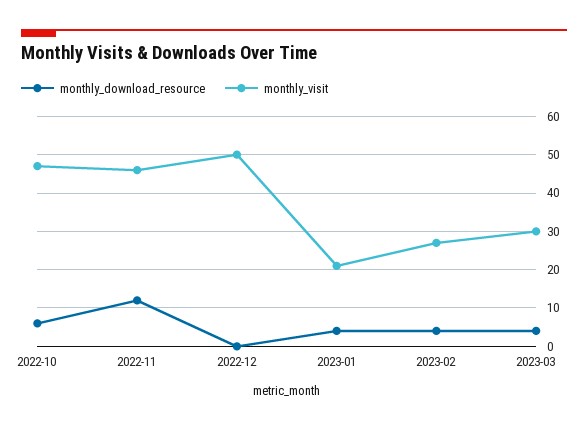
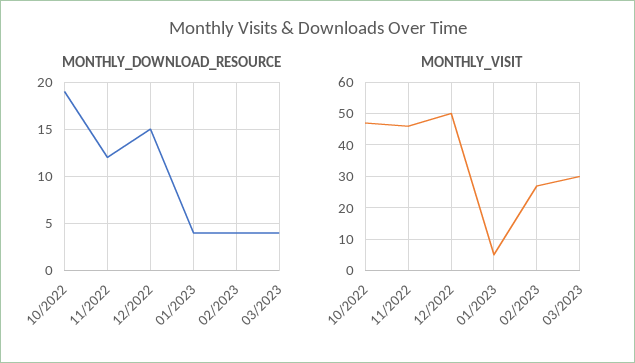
  {
    "monthly_download_resource": {
-     "2022-10": 5,
+     "2022-10": 19,
      "2022-11": 12,
-     "2022-12": 0,
+     "2022-12": 15,
      "2023-01": 4,
      "2023-02": 4,
      "2023-03": 4
    },
    "monthly_visit": {
      "2022-10": 45,
      "2022-11": 45,
      "2022-12": 50,
-     "2023-01": 20,
+     "2023-01": 5,
      "2023-02": 25,
      "2023-03": 30
    }
  }

